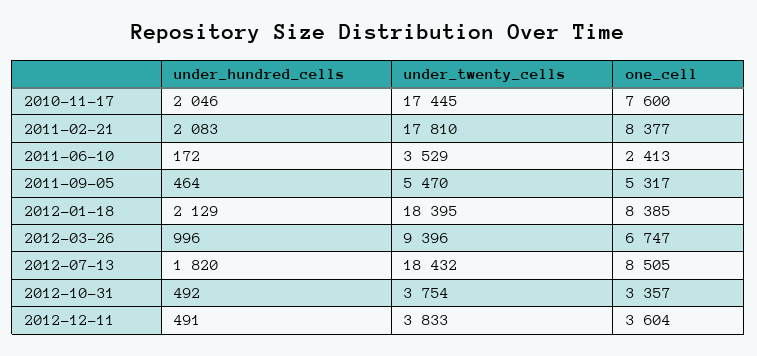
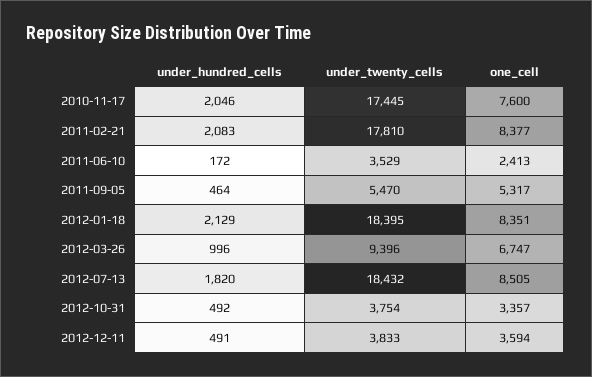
  {
    "under_hundred_cells": {
      "2010-11-17": 2046,
      "2011-02-21": 2083,
      "2011-06-10": 172,
      "2011-09-05": 464,
      "2012-01-18": 2129,
      "2012-03-26": 996,
      "2012-07-13": 1820,
      "2012-10-31": 492,
      "2012-12-11": 491
    },
    "under_twenty_cells": {
      "2010-11-17": 17445,
      "2011-02-21": 17810,
      "2011-06-10": 3529,
      "2011-09-05": 5470,
      "2012-01-18": 18395,
      "2012-03-26": 9396,
      "2012-07-13": 18432,
      "2012-10-31": 3754,
      "2012-12-11": 3833
    },
    "one_cell": {
      "2010-11-17": 7600,
      "2011-02-21": 8377,
      "2011-06-10": 2413,
      "2011-09-05": 5317,
-     "2012-01-18": 8385,
+     "2012-01-18": 8351,
      "2012-03-26": 6747,
      "2012-07-13": 8505,
      "2012-10-31": 3357,
-     "2012-12-11": 3604
+     "2012-12-11": 3594
    }
  }

